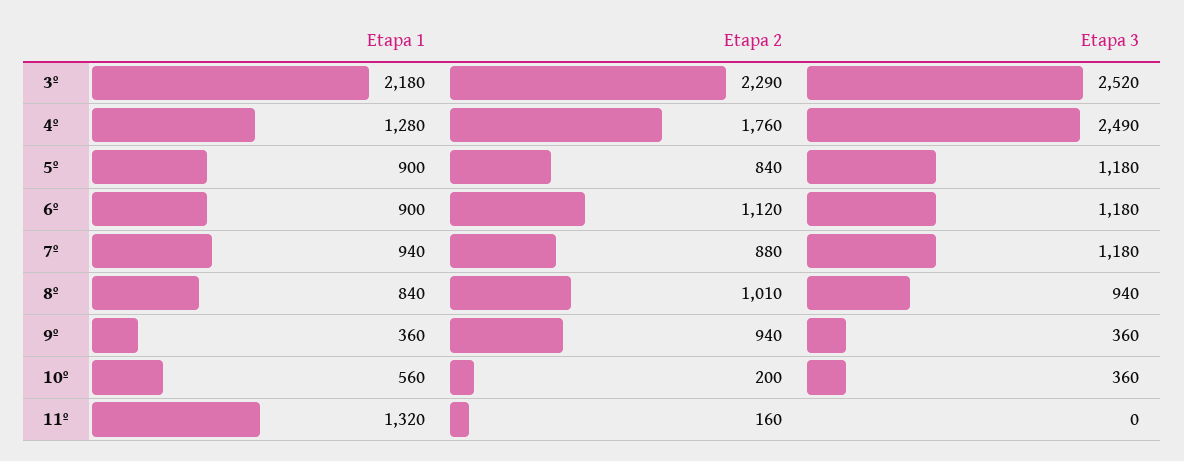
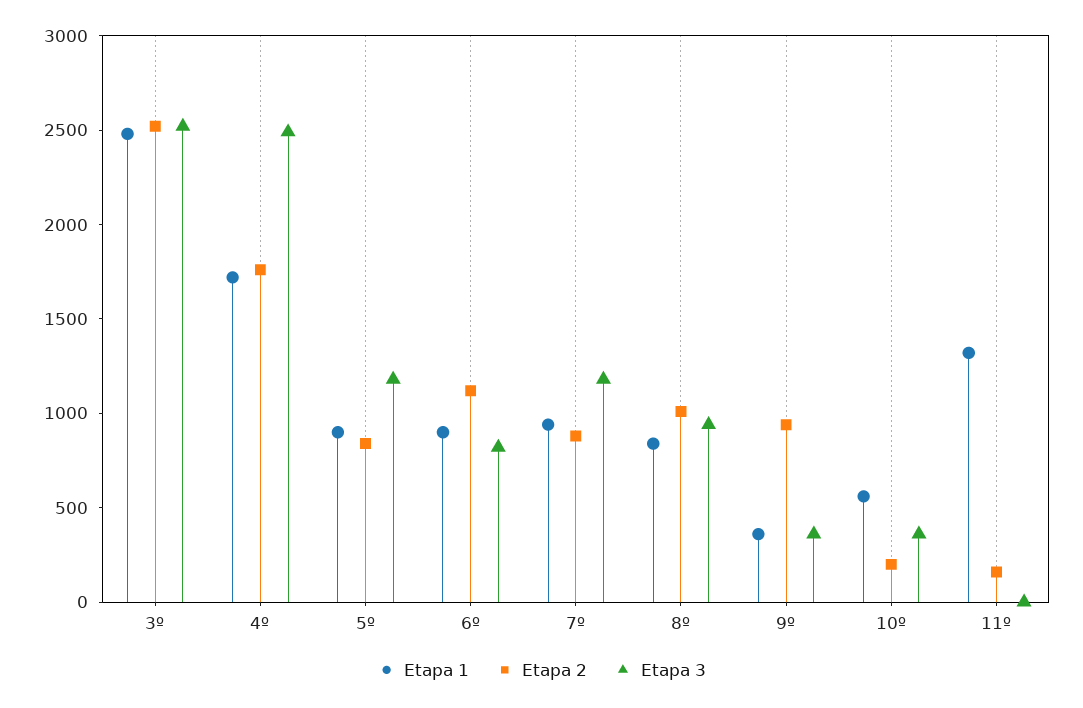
  {
    "Etapa 1": {
-     "3º": 2180,
+     "3º": 2500,
-     "4º": 1280,
+     "4º": 1700,
      "5º": 900,
      "6º": 900,
      "7º": 940,
      "8º": 840,
      "9º": 360,
      "10º": 560,
      "11º": 1320
    },
    "Etapa 2": {
-     "3º": 2290,
+     "3º": 2500,
      "4º": 1760,
      "5º": 840,
      "6º": 1120,
      "7º": 880,
      "8º": 1010,
      "9º": 940,
      "10º": 200,
      "11º": 160
    },
    "Etapa 3": {
      "3º": 2520,
      "4º": 2490,
      "5º": 1180,
-     "6º": 1180,
+     "6º": 800,
      "7º": 1180,
      "8º": 940,
      "9º": 360,
      "10º": 360,
      "11º": 0
    }
  }

